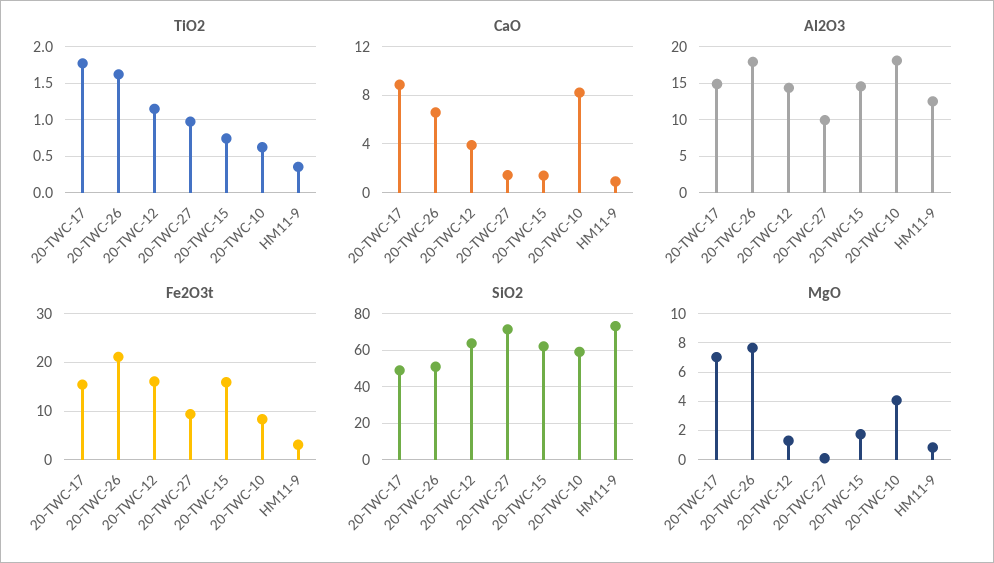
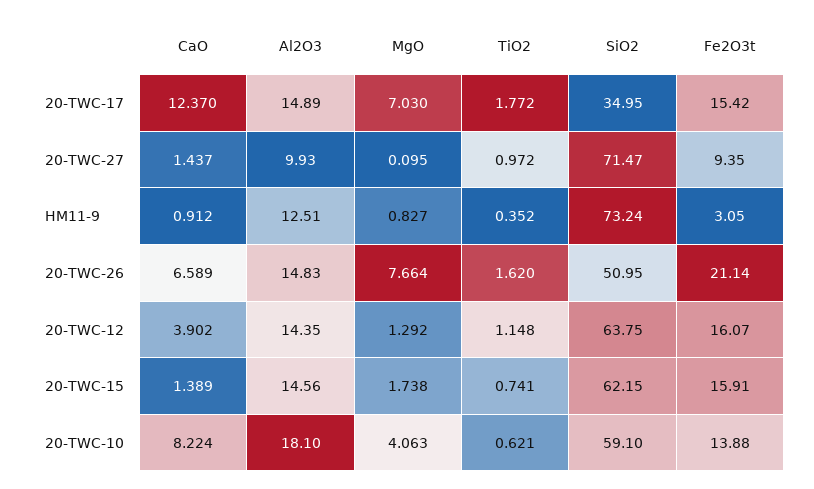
  {
    "TiO2": {
      "20-TWC-17": 1.772,
      "20-TWC-26": 1.62,
      "20-TWC-12": 1.148,
      "20-TWC-27": 0.972,
      "20-TWC-15": 0.741,
      "20-TWC-10": 0.621,
      "HM11-9": 0.352
    },
    "CaO": {
-     "20-TWC-17": 9,
+     "20-TWC-17": 12.37,
      "20-TWC-26": 6.589,
      "20-TWC-12": 3.902,
      "20-TWC-27": 1.437,
      "20-TWC-15": 1.389,
      "20-TWC-10": 8.224,
      "HM11-9": 0.912
    },
    "Al2O3": {
      "20-TWC-17": 14.89,
-     "20-TWC-26": 18,
+     "20-TWC-26": 14.83,
      "20-TWC-12": 14.35,
      "20-TWC-27": 9.93,
      "20-TWC-15": 14.56,
      "20-TWC-10": 18.1,
      "HM11-9": 12.51
    },
    "Fe2O3t": {
      "20-TWC-17": 15.42,
      "20-TWC-26": 21.14,
      "20-TWC-12": 16.07,
      "20-TWC-27": 9.35,
      "20-TWC-15": 15.91,
-     "20-TWC-10": 8,
+     "20-TWC-10": 13.88,
      "HM11-9": 3.05
    },
    "SiO2": {
-     "20-TWC-17": 50,
+     "20-TWC-17": 34.95,
      "20-TWC-26": 50.95,
      "20-TWC-12": 63.75,
      "20-TWC-27": 71.47,
      "20-TWC-15": 62.15,
      "20-TWC-10": 59.1,
      "HM11-9": 73.24
    },
    "MgO": {
      "20-TWC-17": 7.03,
      "20-TWC-26": 7.664,
      "20-TWC-12": 1.292,
      "20-TWC-27": 0.095,
      "20-TWC-15": 1.738,
      "20-TWC-10": 4.063,
      "HM11-9": 0.827
    }
  }

